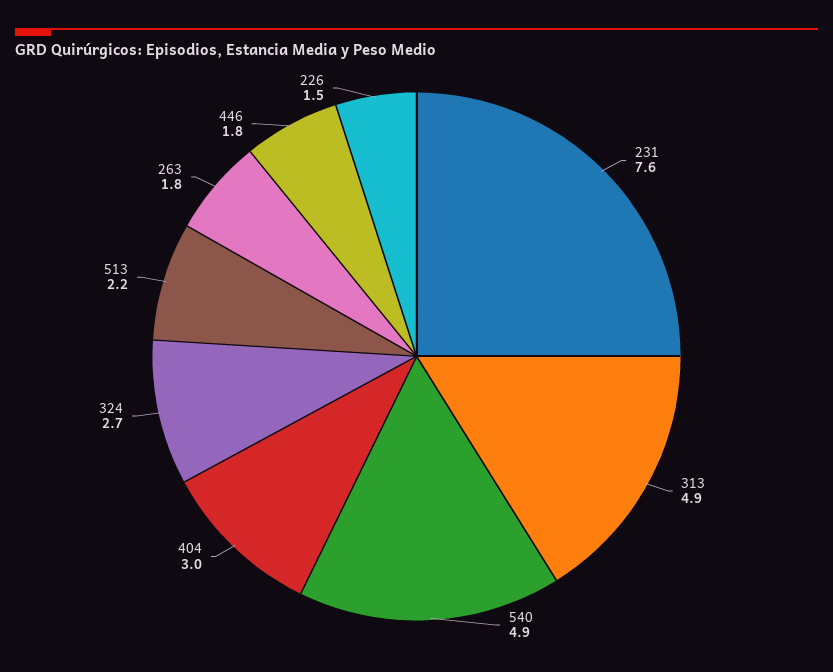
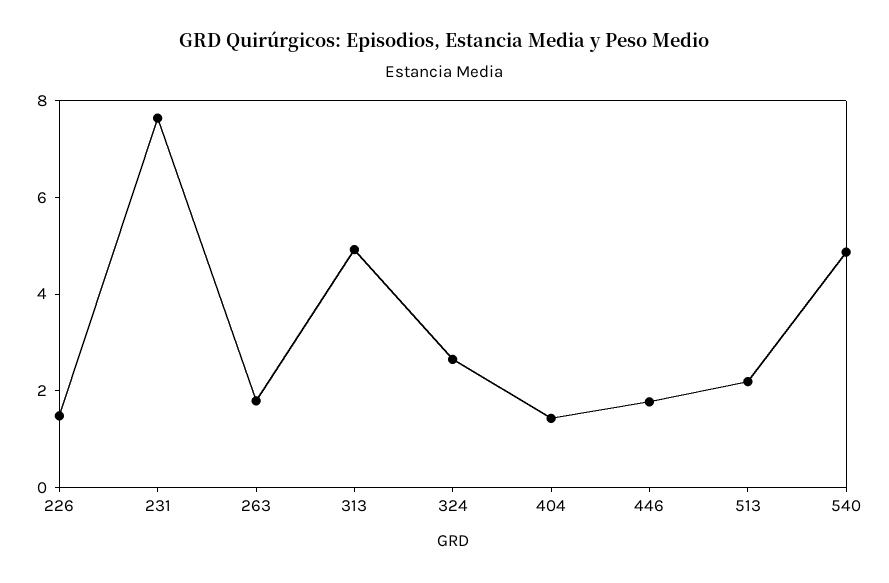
  {
    "231": 7.6,
    "313": 4.9,
    "540": 4.9,
-   "404": 3,
+   "404": 1.5,
    "324": 2.7,
    "513": 2.2,
    "263": 1.8,
    "446": 1.8,
    "226": 1.5
  }

